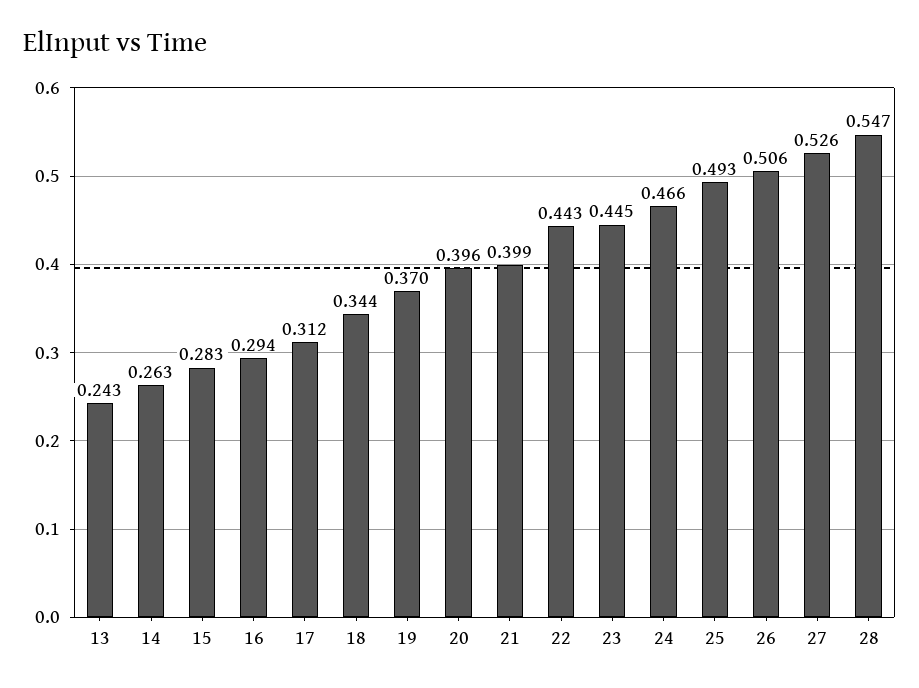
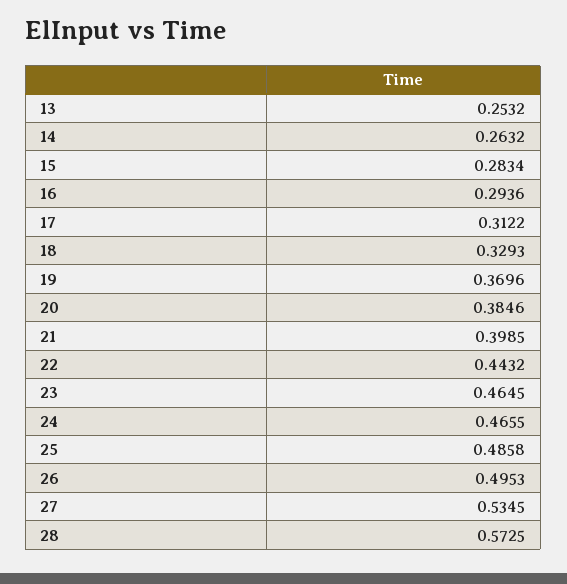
  {
-   "13": 0.243,
+   "13": 0.2532,
    "14": 0.2632,
    "15": 0.2834,
    "16": 0.2936,
    "17": 0.3122,
-   "18": 0.344,
+   "18": 0.3293,
    "19": 0.3696,
-   "20": 0.396,
+   "20": 0.3846,
    "21": 0.3985,
    "22": 0.4432,
-   "23": 0.445,
+   "23": 0.4645,
    "24": 0.4655,
-   "25": 0.493,
+   "25": 0.4858,
-   "26": 0.506,
+   "26": 0.4953,
-   "27": 0.526,
+   "27": 0.5345,
-   "28": 0.547
+   "28": 0.5725
  }

